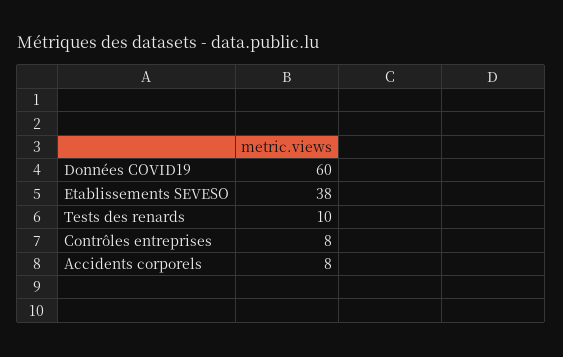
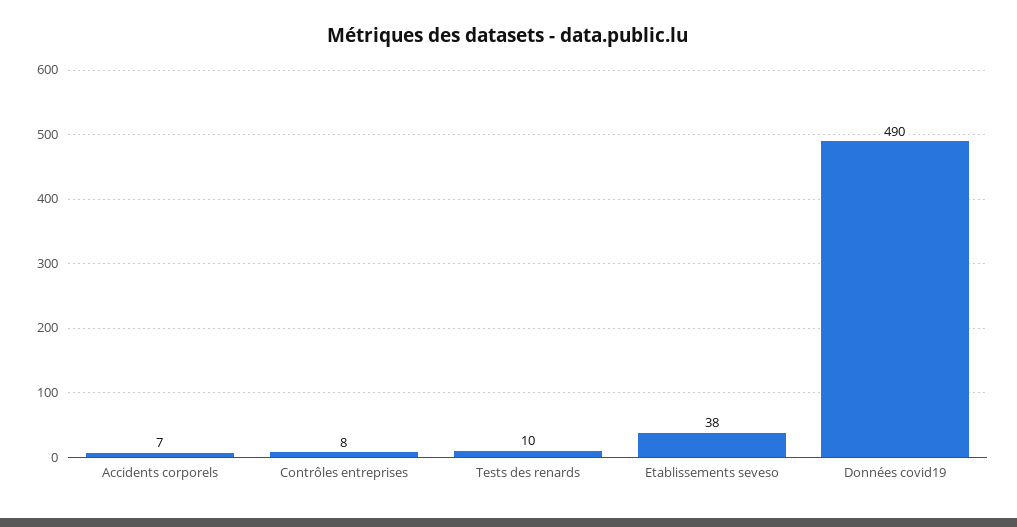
  {
-   "Données COVID19": 60,
+   "Données COVID19": 490,
    "Etablissements SEVESO": 38,
    "Tests des renards": 10,
    "Contrôles entreprises": 8,
-   "Accidents corporels": 8
+   "Accidents corporels": 7
  }

